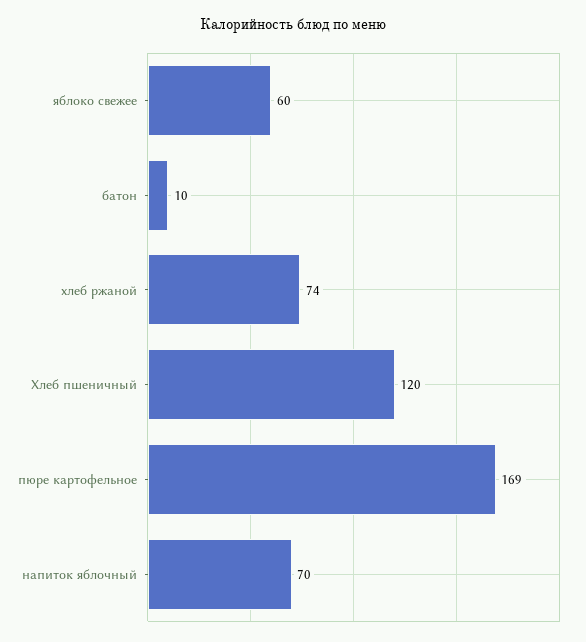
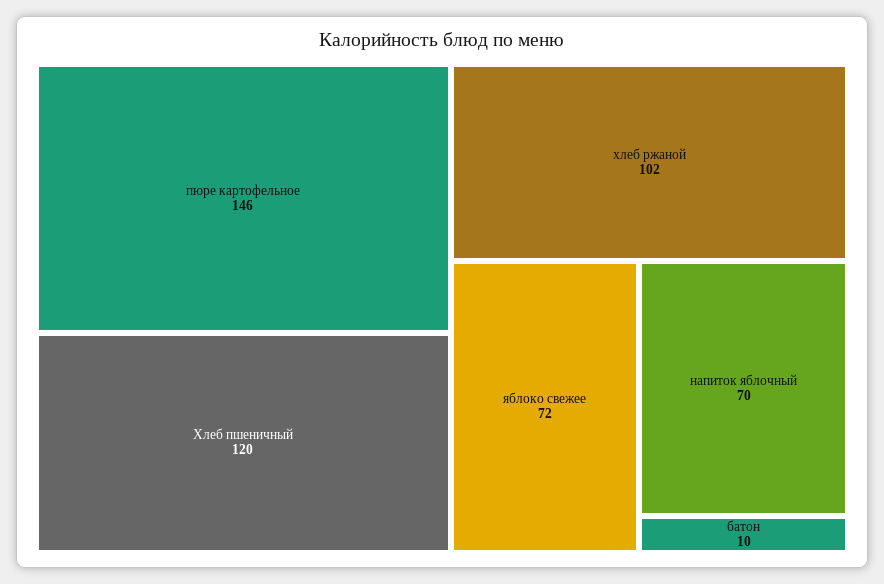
  {
-   "яблоко свежее": 60,
+   "яблоко свежее": 72,
    "батон": 10,
-   "хлеб ржаной": 74,
+   "хлеб ржаной": 102,
    "Хлеб пшеничный": 120,
-   "пюре картофельное": 169,
+   "пюре картофельное": 146,
    "напиток яблочный": 70
  }

